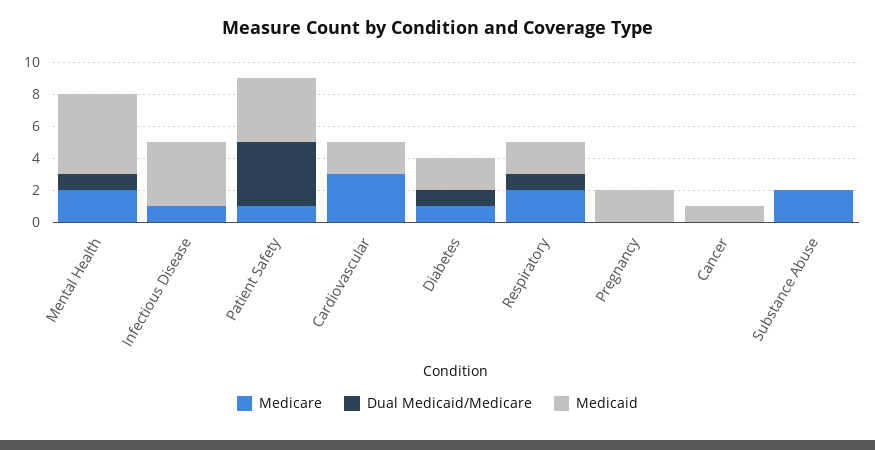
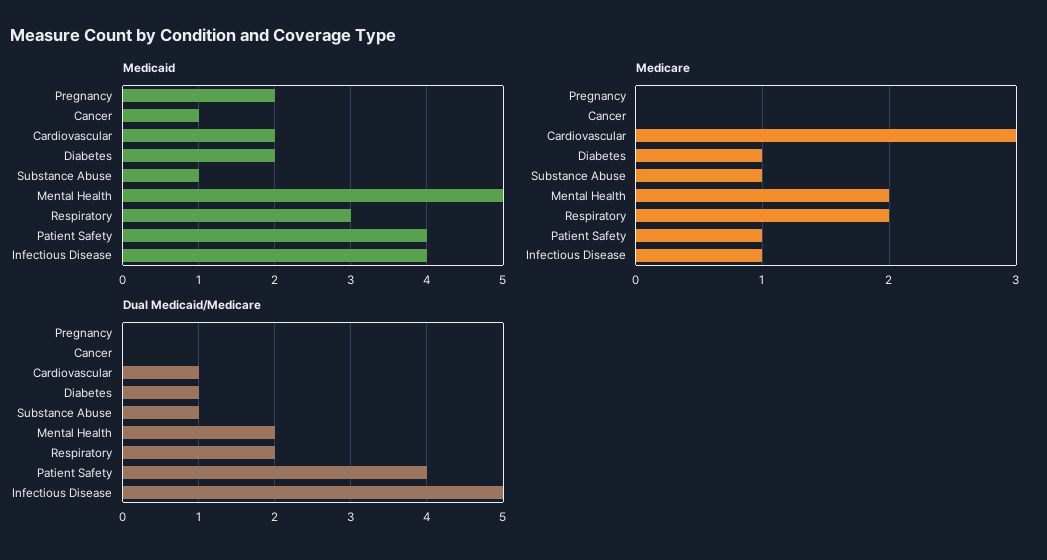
  {
    "Medicare": {
      "Mental Health": 2,
      "Infectious Disease": 1,
      "Patient Safety": 1,
      "Cardiovascular": 3,
      "Diabetes": 1,
      "Respiratory": 2,
      "Pregnancy": 0,
      "Cancer": 0,
-     "Substance Abuse": 2
+     "Substance Abuse": 1
    },
    "Dual Medicaid/Medicare": {
-     "Mental Health": 1,
+     "Mental Health": 2,
-     "Infectious Disease": 0,
+     "Infectious Disease": 5,
      "Patient Safety": 4,
-     "Cardiovascular": 0,
+     "Cardiovascular": 1,
      "Diabetes": 1,
-     "Respiratory": 1,
+     "Respiratory": 2,
      "Pregnancy": 0,
      "Cancer": 0,
-     "Substance Abuse": 0
+     "Substance Abuse": 1
    },
    "Medicaid": {
      "Mental Health": 5,
      "Infectious Disease": 4,
      "Patient Safety": 4,
      "Cardiovascular": 2,
      "Diabetes": 2,
-     "Respiratory": 2,
+     "Respiratory": 3,
      "Pregnancy": 2,
      "Cancer": 1,
-     "Substance Abuse": 0
+     "Substance Abuse": 1
    }
  }

